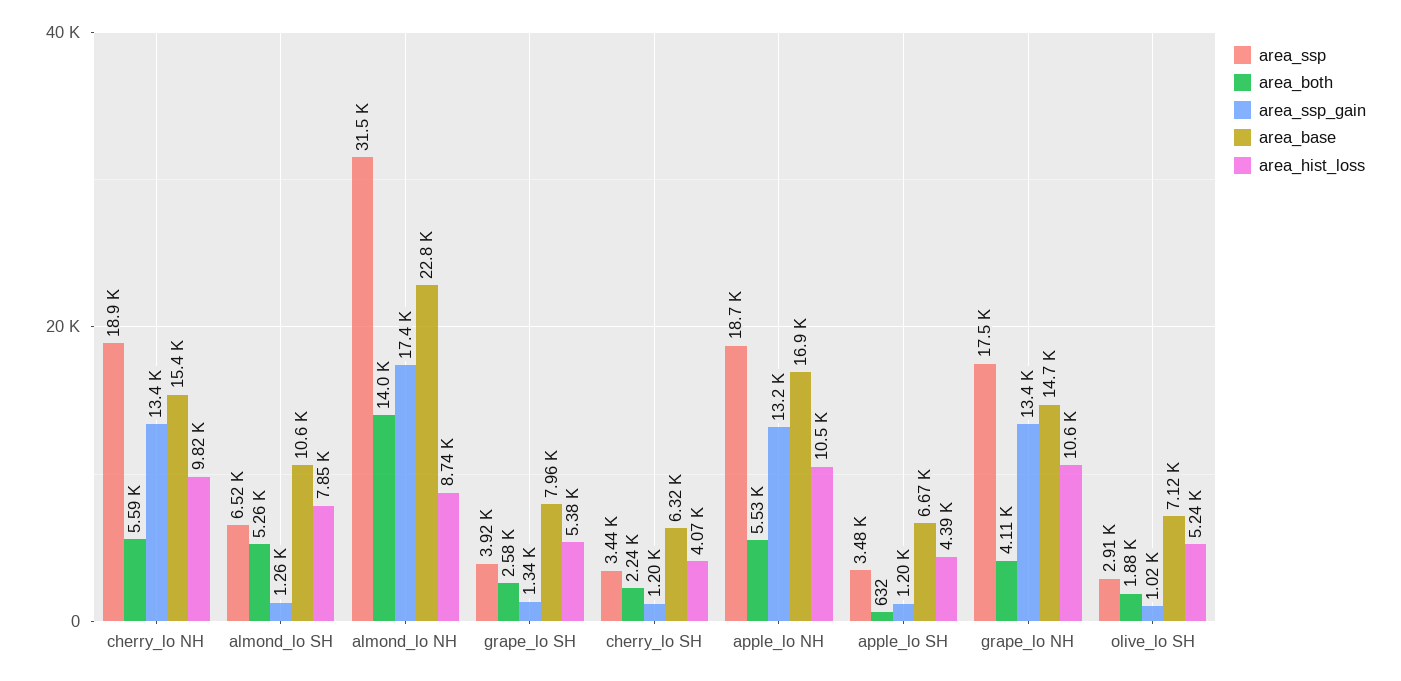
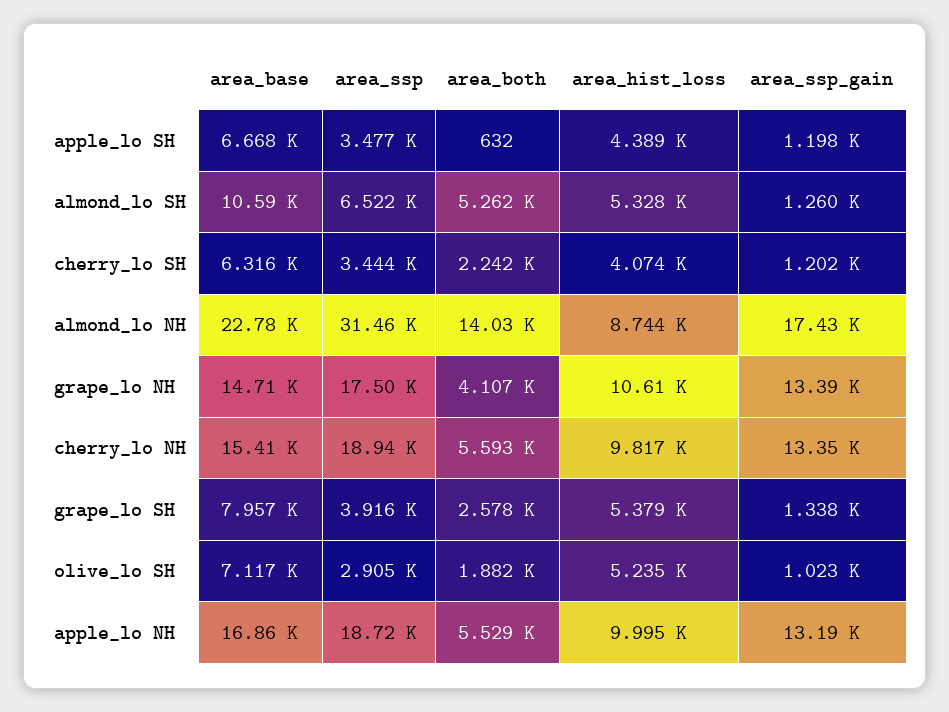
  {
    "area_ssp": {
      "cherry_lo NH": 18940,
      "almond_lo SH": 6522,
      "almond_lo NH": 31460,
      "grape_lo SH": 3916,
      "cherry_lo SH": 3444,
      "apple_lo NH": 18720,
      "apple_lo SH": 3477,
      "grape_lo NH": 17500,
      "olive_lo SH": 2905
    },
    "area_both": {
      "cherry_lo NH": 5593,
      "almond_lo SH": 5262,
      "almond_lo NH": 14030,
      "grape_lo SH": 2578,
      "cherry_lo SH": 2242,
      "apple_lo NH": 5529,
      "apple_lo SH": 632,
      "grape_lo NH": 4107,
      "olive_lo SH": 1882
    },
    "area_ssp_gain": {
      "cherry_lo NH": 13350,
      "almond_lo SH": 1260,
      "almond_lo NH": 17430,
      "grape_lo SH": 1338,
      "cherry_lo SH": 1202,
      "apple_lo NH": 13190,
      "apple_lo SH": 1198,
      "grape_lo NH": 13390,
      "olive_lo SH": 1023
    },
    "area_base": {
      "cherry_lo NH": 15410,
      "almond_lo SH": 10590,
      "almond_lo NH": 22780,
      "grape_lo SH": 7957,
      "cherry_lo SH": 6316,
      "apple_lo NH": 16860,
      "apple_lo SH": 6668,
      "grape_lo NH": 14710,
      "olive_lo SH": 7117
    },
    "area_hist_loss": {
      "cherry_lo NH": 9817,
-     "almond_lo SH": 7850,
+     "almond_lo SH": 5328,
      "almond_lo NH": 8744,
      "grape_lo SH": 5379,
      "cherry_lo SH": 4074,
-     "apple_lo NH": 10500,
+     "apple_lo NH": 9995,
      "apple_lo SH": 4389,
      "grape_lo NH": 10610,
      "olive_lo SH": 5235
    }
  }

